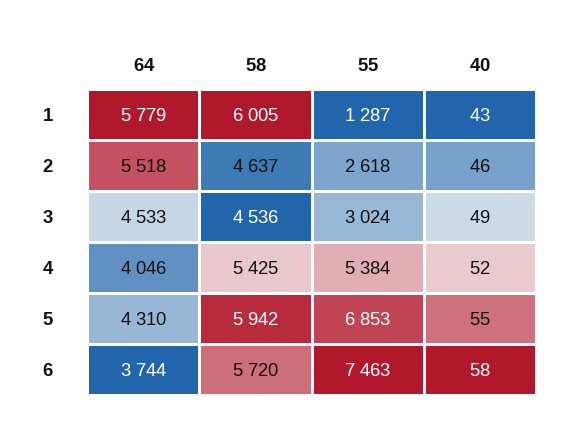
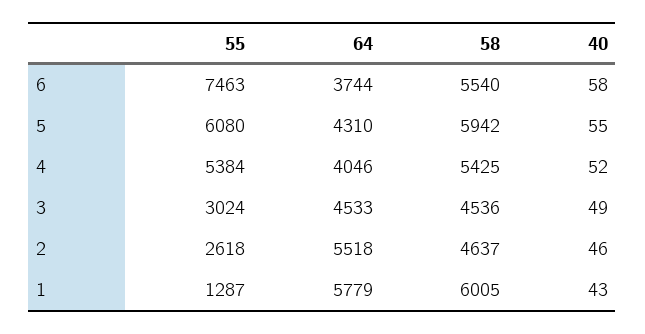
  {
    "64": {
      "1": 5779,
      "2": 5518,
      "3": 4533,
      "4": 4046,
      "5": 4310,
      "6": 3744
    },
    "58": {
      "1": 6005,
      "2": 4637,
      "3": 4536,
      "4": 5425,
      "5": 5942,
-     "6": 5720
+     "6": 5540
    },
    "55": {
      "1": 1287,
      "2": 2618,
      "3": 3024,
      "4": 5384,
-     "5": 6853,
+     "5": 6080,
      "6": 7463
    },
    "40": {
      "1": 43,
      "2": 46,
      "3": 49,
      "4": 52,
      "5": 55,
      "6": 58
    }
  }

